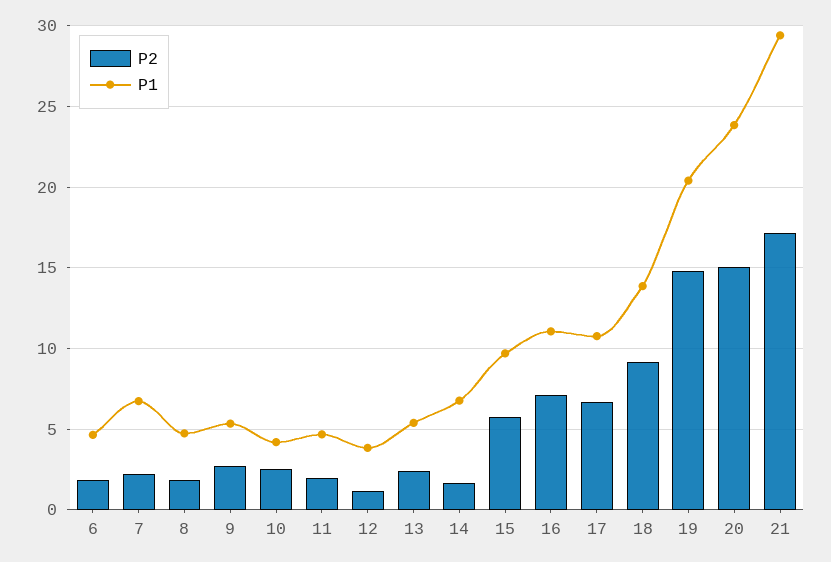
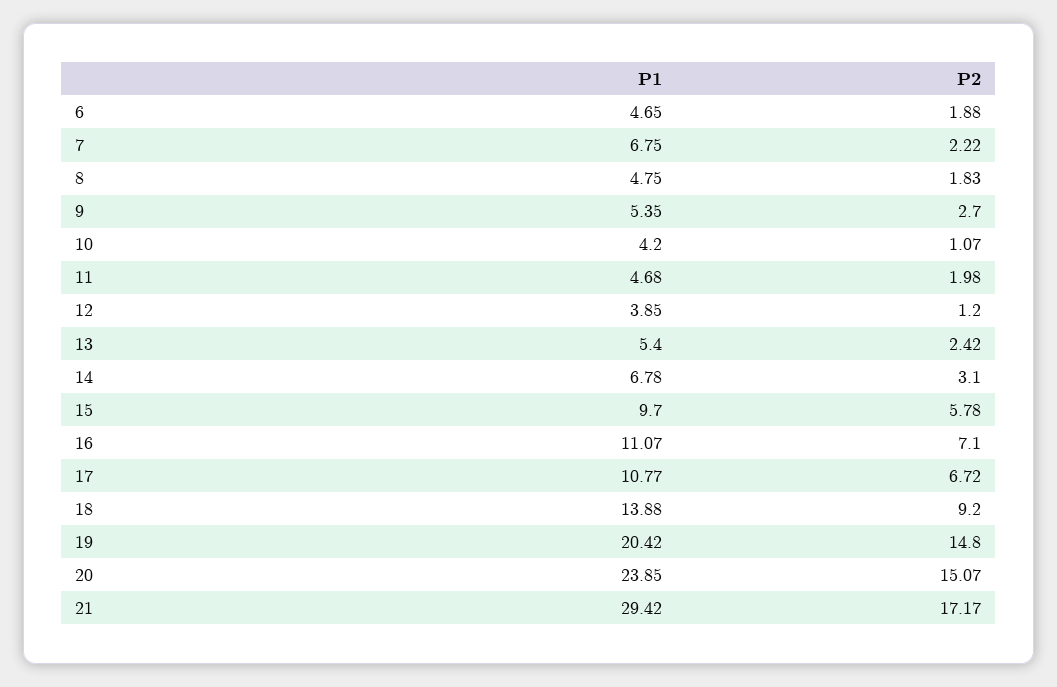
  {
    "P2": {
      "6": 1.88,
      "7": 2.22,
      "8": 1.83,
      "9": 2.7,
-     "10": 2.5,
+     "10": 1.07,
      "11": 1.98,
      "12": 1.2,
      "13": 2.42,
-     "14": 1.5,
+     "14": 3.1,
      "15": 5.78,
      "16": 7.1,
      "17": 6.72,
      "18": 9.2,
      "19": 14.8,
      "20": 15.07,
      "21": 17.17
    },
    "P1": {
      "6": 4.65,
      "7": 6.75,
      "8": 4.75,
      "9": 5.35,
      "10": 4.2,
      "11": 4.68,
      "12": 3.85,
      "13": 5.4,
      "14": 6.78,
      "15": 9.7,
      "16": 11.07,
      "17": 10.77,
      "18": 13.88,
      "19": 20.42,
      "20": 23.85,
      "21": 29.42
    }
  }

